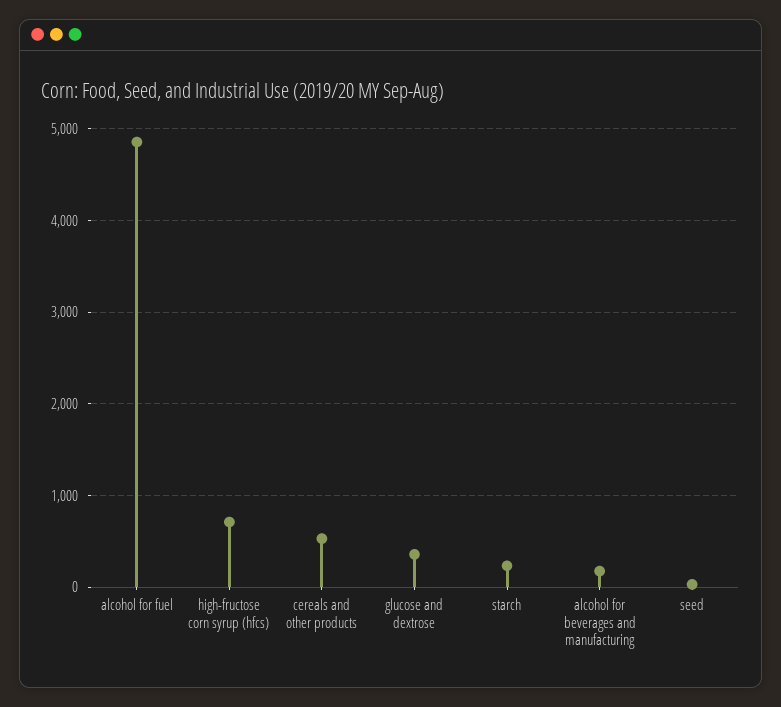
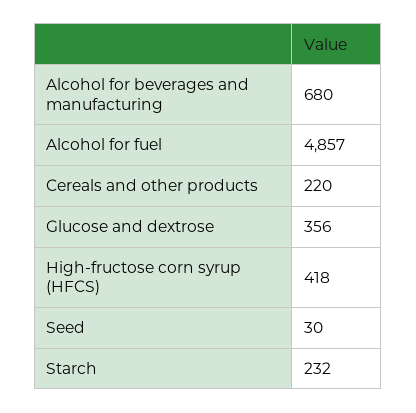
  {
    "alcohol for fuel": 4857,
-   "high-fructose corn syrup (hfcs)": 700,
+   "high-fructose corn syrup (hfcs)": 418,
-   "cereals and other products": 500,
+   "cereals and other products": 220,
    "glucose and dextrose": 356,
    "starch": 232,
-   "alcohol for beverages and manufacturing": 200,
+   "alcohol for beverages and manufacturing": 680,
    "seed": 30
  }

